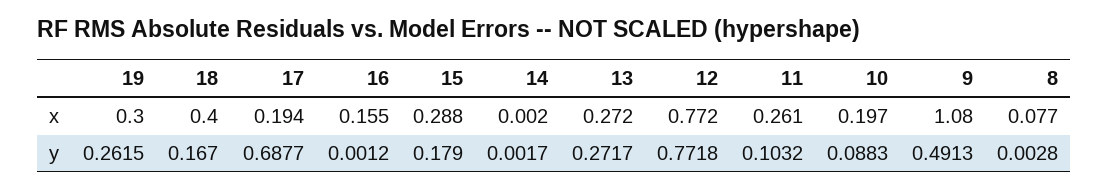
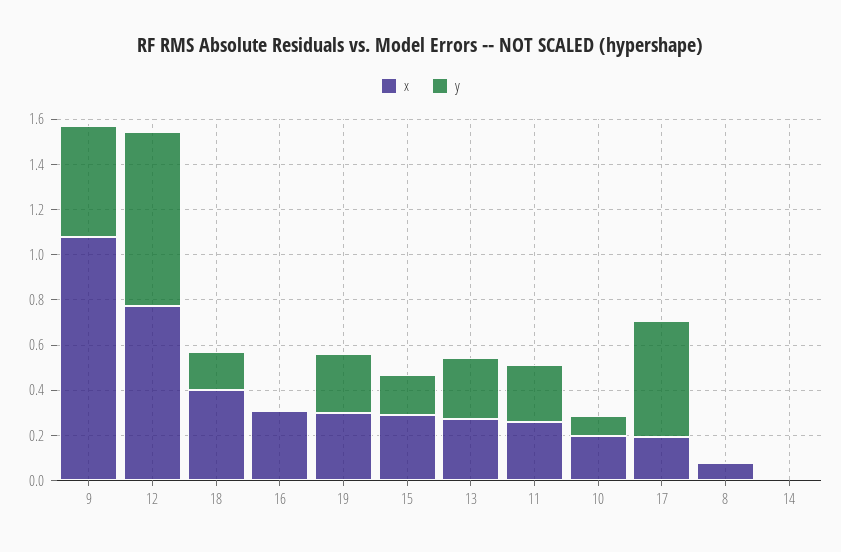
  {
    "x": {
      "19": 0.3,
      "18": 0.4,
      "17": 0.194,
-     "16": 0.155,
+     "16": 0.3,
      "15": 0.288,
      "14": 0.002,
      "13": 0.272,
      "12": 0.772,
      "11": 0.261,
      "10": 0.197,
      "9": 1.08,
      "8": 0.077
    },
    "y": {
      "19": 0.2615,
      "18": 0.167,
-     "17": 0.6877,
+     "17": 0.5,
      "16": 0.0012,
      "15": 0.179,
      "14": 0.0017,
      "13": 0.2717,
      "12": 0.7718,
-     "11": 0.1032,
+     "11": 0.25,
      "10": 0.0883,
      "9": 0.4913,
      "8": 0.0028
    }
  }

